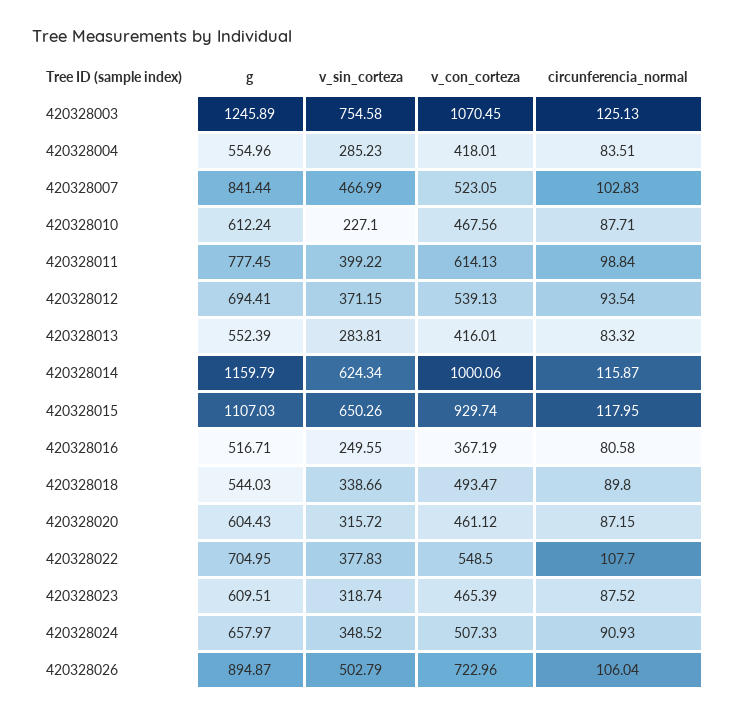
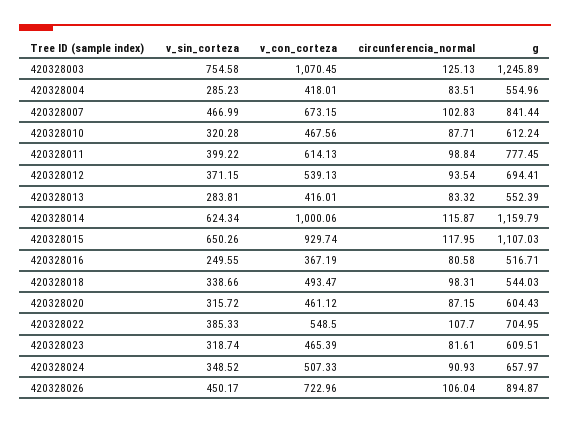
  {
    "g": {
      "420328003": 1245.89,
      "420328004": 554.96,
      "420328007": 841.44,
      "420328010": 612.24,
      "420328011": 777.45,
      "420328012": 694.41,
      "420328013": 552.39,
      "420328014": 1159.79,
      "420328015": 1107.03,
      "420328016": 516.71,
      "420328018": 544.03,
      "420328020": 604.43,
      "420328022": 704.95,
      "420328023": 609.51,
      "420328024": 657.97,
      "420328026": 894.87
    },
    "v_sin_corteza": {
      "420328003": 754.58,
      "420328004": 285.23,
      "420328007": 466.99,
-     "420328010": 227.1,
+     "420328010": 320.28,
      "420328011": 399.22,
      "420328012": 371.15,
      "420328013": 283.81,
      "420328014": 624.34,
      "420328015": 650.26,
      "420328016": 249.55,
      "420328018": 338.66,
      "420328020": 315.72,
-     "420328022": 377.83,
+     "420328022": 385.33,
      "420328023": 318.74,
      "420328024": 348.52,
-     "420328026": 502.79
+     "420328026": 450.17
    },
    "v_con_corteza": {
      "420328003": 1070.45,
      "420328004": 418.01,
-     "420328007": 523.05,
+     "420328007": 673.15,
      "420328010": 467.56,
      "420328011": 614.13,
      "420328012": 539.13,
      "420328013": 416.01,
      "420328014": 1000.06,
      "420328015": 929.74,
      "420328016": 367.19,
      "420328018": 493.47,
      "420328020": 461.12,
      "420328022": 548.5,
      "420328023": 465.39,
      "420328024": 507.33,
      "420328026": 722.96
    },
    "circunferencia_normal": {
      "420328003": 125.13,
      "420328004": 83.51,
      "420328007": 102.83,
      "420328010": 87.71,
      "420328011": 98.84,
      "420328012": 93.54,
      "420328013": 83.32,
      "420328014": 115.87,
      "420328015": 117.95,
      "420328016": 80.58,
-     "420328018": 89.8,
+     "420328018": 98.31,
      "420328020": 87.15,
      "420328022": 107.7,
-     "420328023": 87.52,
+     "420328023": 81.61,
      "420328024": 90.93,
      "420328026": 106.04
    }
  }

